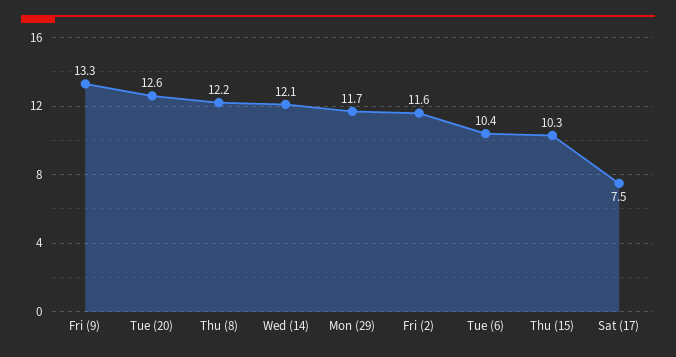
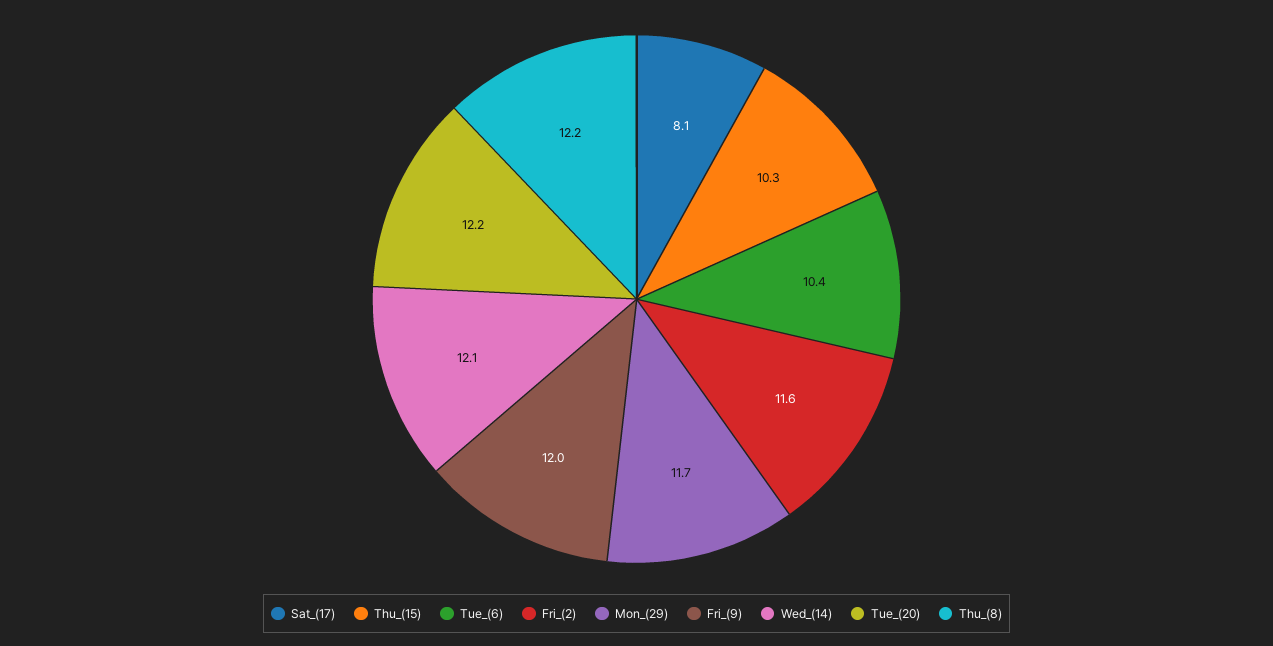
  {
-   "Fri (9)": 13.3,
+   "Fri (9)": 12,
-   "Tue (20)": 12.6,
+   "Tue (20)": 12.2,
    "Thu (8)": 12.2,
    "Wed (14)": 12.1,
    "Mon (29)": 11.7,
    "Fri (2)": 11.6,
    "Tue (6)": 10.4,
    "Thu (15)": 10.3,
-   "Sat (17)": 7.5
+   "Sat (17)": 8.1
  }

